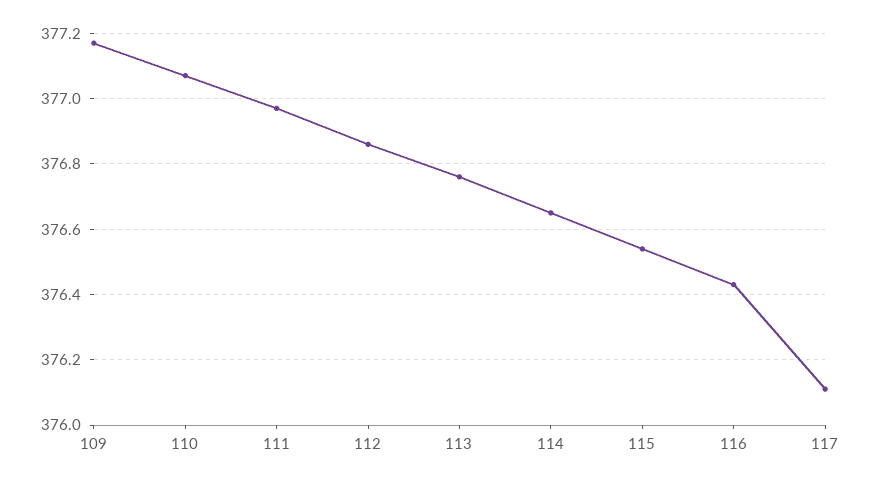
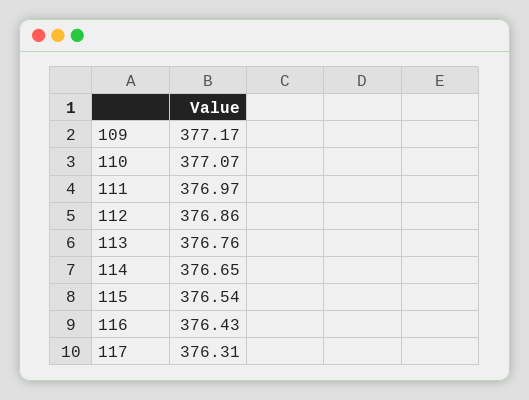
  {
    "109": 377.17,
    "110": 377.07,
    "111": 376.97,
    "112": 376.86,
    "113": 376.76,
    "114": 376.65,
    "115": 376.54,
    "116": 376.43,
-   "117": 376.1
+   "117": 376.31
  }

